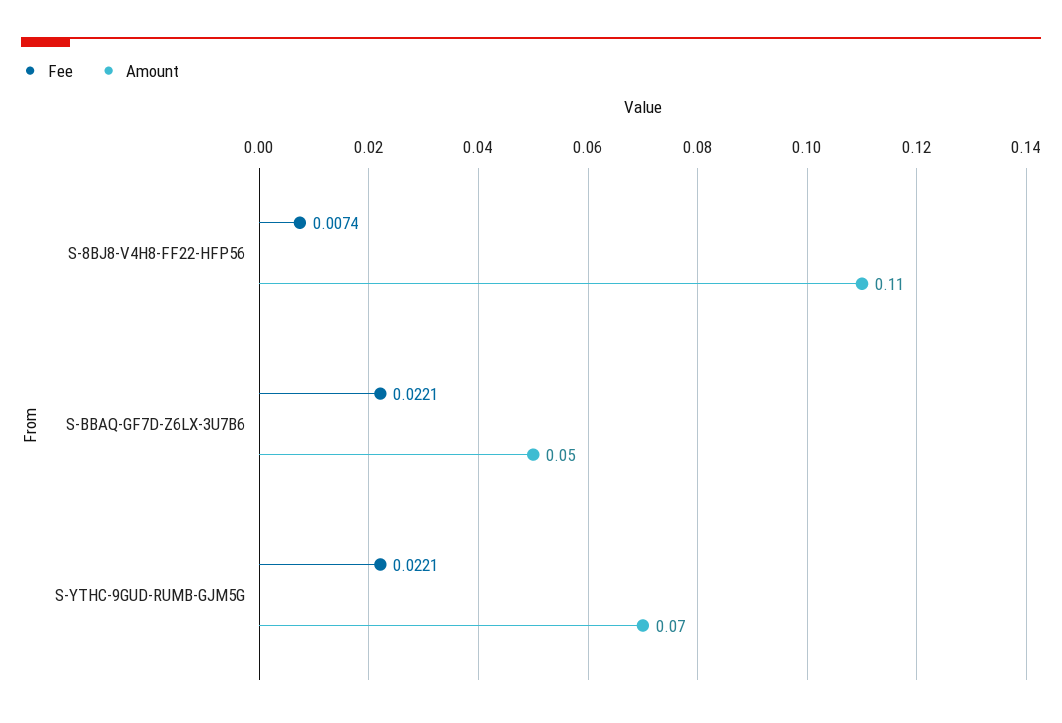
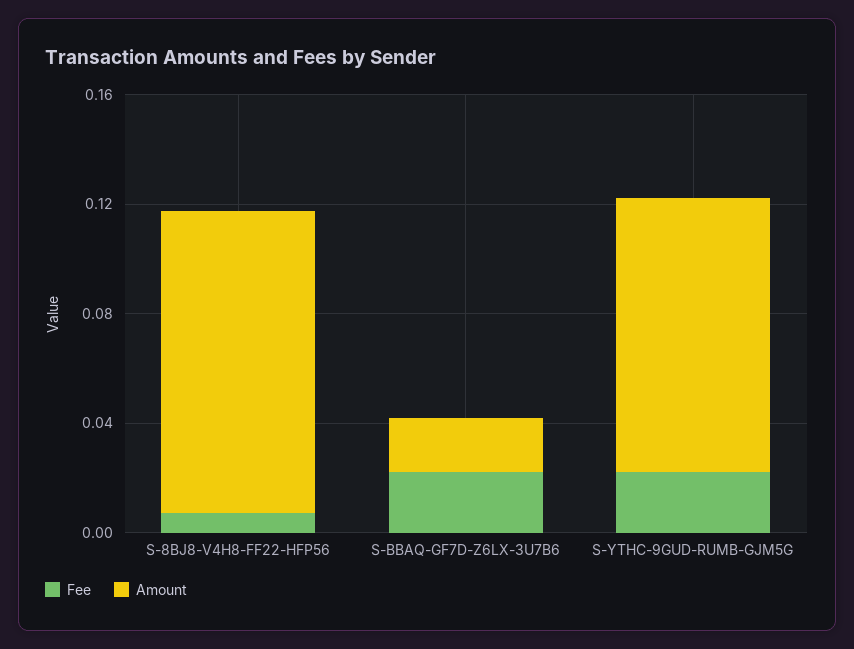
  {
    "Fee": {
      "S-8BJ8-V4H8-FF22-HFP56": 0.0074,
      "S-BBAQ-GF7D-Z6LX-3U7B6": 0.0221,
      "S-YTHC-9GUD-RUMB-GJM5G": 0.0221
    },
    "Amount": {
      "S-8BJ8-V4H8-FF22-HFP56": 0.11,
-     "S-BBAQ-GF7D-Z6LX-3U7B6": 0.05,
+     "S-BBAQ-GF7D-Z6LX-3U7B6": 0.02,
-     "S-YTHC-9GUD-RUMB-GJM5G": 0.07
+     "S-YTHC-9GUD-RUMB-GJM5G": 0.1
    }
  }

